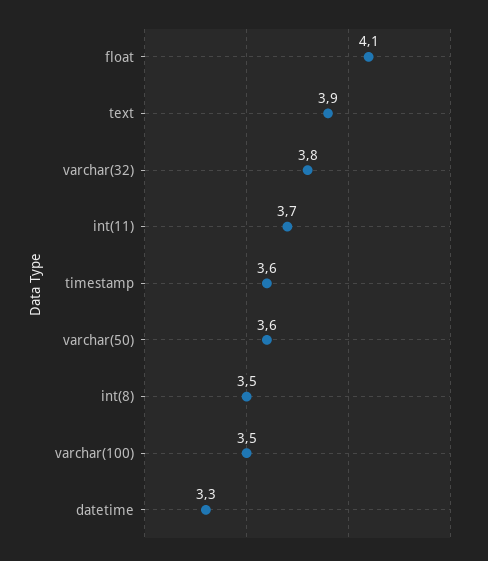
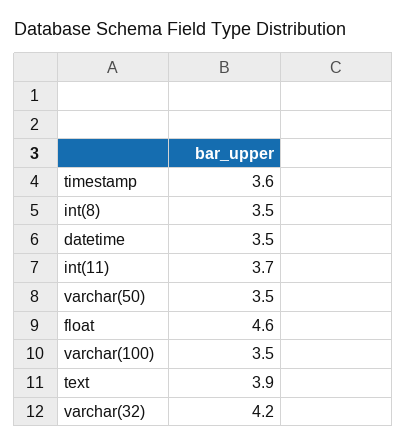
  {
-   "float": 4.1,
+   "float": 4.6,
    "text": 3.9,
-   "varchar(32)": 3.8,
+   "varchar(32)": 4.2,
    "int(11)": 3.7,
    "timestamp": 3.6,
-   "varchar(50)": 3.6,
+   "varchar(50)": 3.5,
    "int(8)": 3.5,
    "varchar(100)": 3.5,
-   "datetime": 3.3
+   "datetime": 3.5
  }

